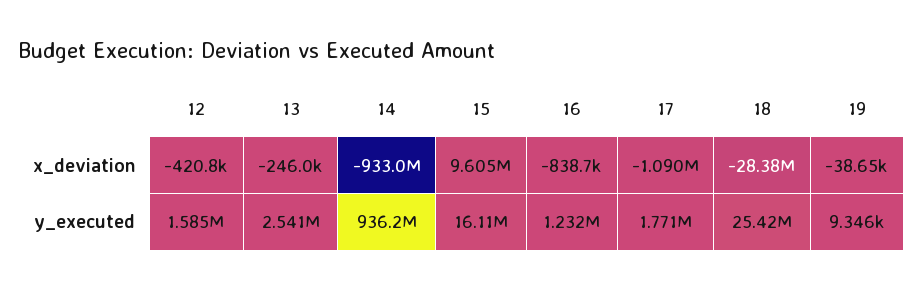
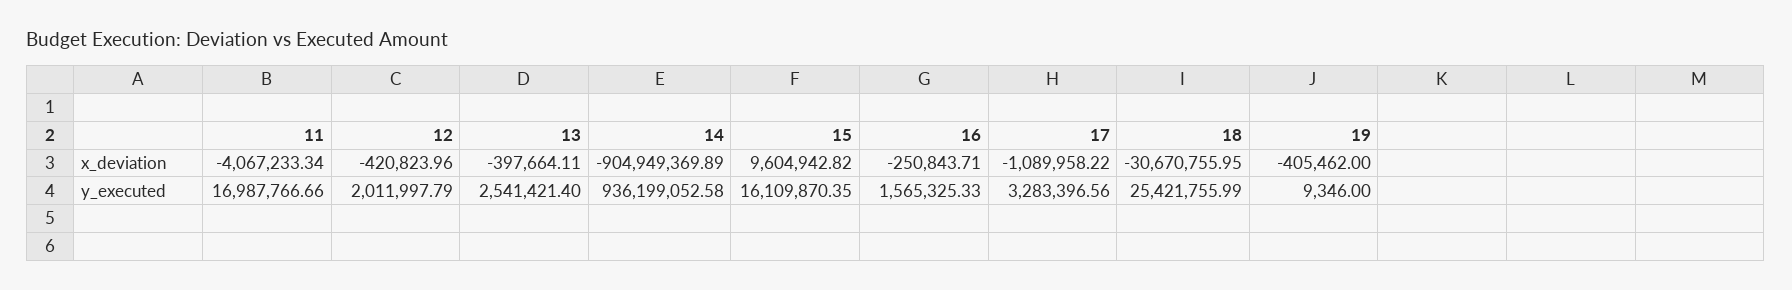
  {
    "12": {
      "x_deviation": -420823.96,
-     "y_executed": 1585000
+     "y_executed": 2011997.79
    },
    "13": {
-     "x_deviation": -246000,
+     "x_deviation": -397664.11,
      "y_executed": 2541421.4
    },
    "14": {
-     "x_deviation": -933000000,
+     "x_deviation": -904949369.89,
      "y_executed": 936199052.58
    },
    "15": {
      "x_deviation": 9604942.82,
      "y_executed": 16109870.35
    },
    "16": {
-     "x_deviation": -838700,
+     "x_deviation": -250843.71,
-     "y_executed": 1232000
+     "y_executed": 1565325.33
    },
    "17": {
      "x_deviation": -1089958.22,
-     "y_executed": 1771000
+     "y_executed": 3283396.56
    },
    "18": {
-     "x_deviation": -28380000,
+     "x_deviation": -30670755.95,
      "y_executed": 25421755.99
    },
    "19": {
-     "x_deviation": -38650,
+     "x_deviation": -405462,
      "y_executed": 9346
-   }
+   },
+   "11": {
+     "x_deviation": -4067233.34,
+     "y_executed": 16987766.66
+   }
  }

